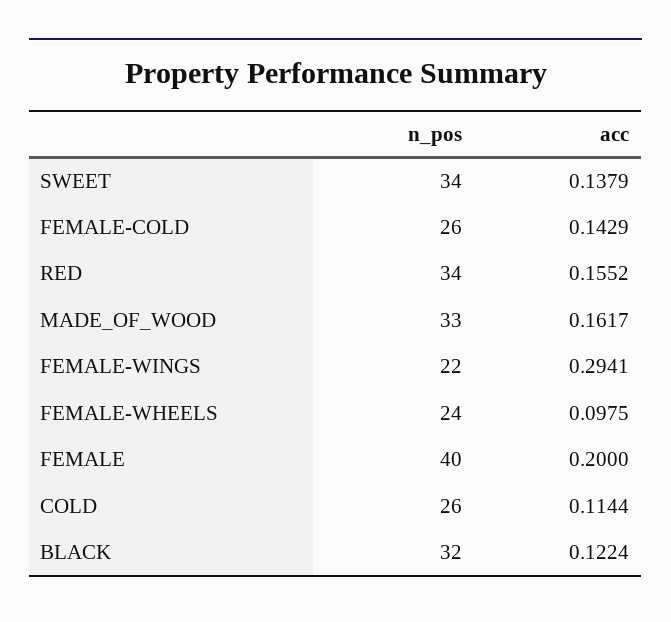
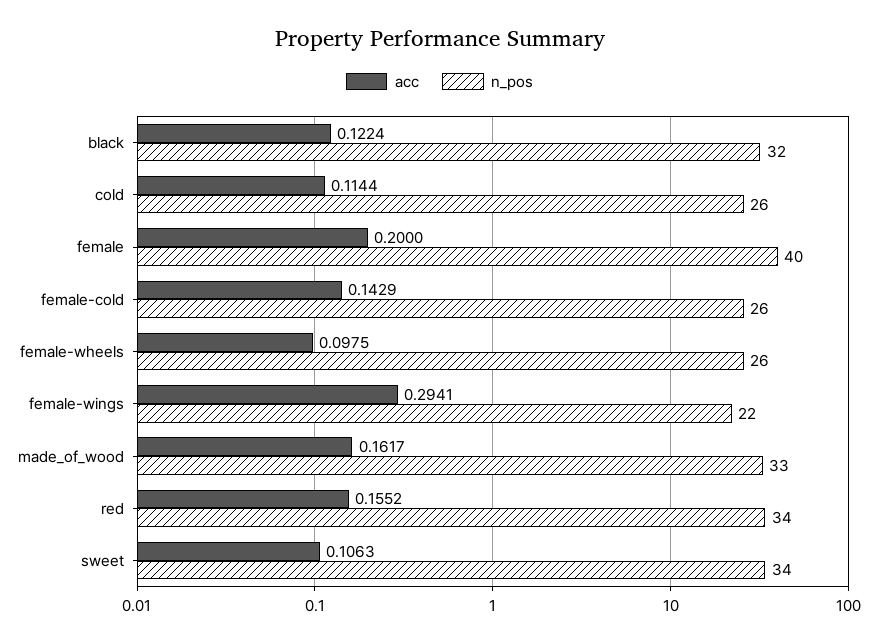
  {
    "n_pos": {
      "SWEET": 34,
      "FEMALE-COLD": 26,
      "RED": 34,
      "MADE_OF_WOOD": 33,
      "FEMALE-WINGS": 22,
-     "FEMALE-WHEELS": 24,
+     "FEMALE-WHEELS": 26,
      "FEMALE": 40,
      "COLD": 26,
      "BLACK": 32
    },
    "acc": {
-     "SWEET": 0.1379,
+     "SWEET": 0.1063,
      "FEMALE-COLD": 0.1429,
      "RED": 0.1552,
      "MADE_OF_WOOD": 0.1617,
      "FEMALE-WINGS": 0.2941,
      "FEMALE-WHEELS": 0.0975,
      "FEMALE": 0.2,
      "COLD": 0.1144,
      "BLACK": 0.1224
    }
  }

